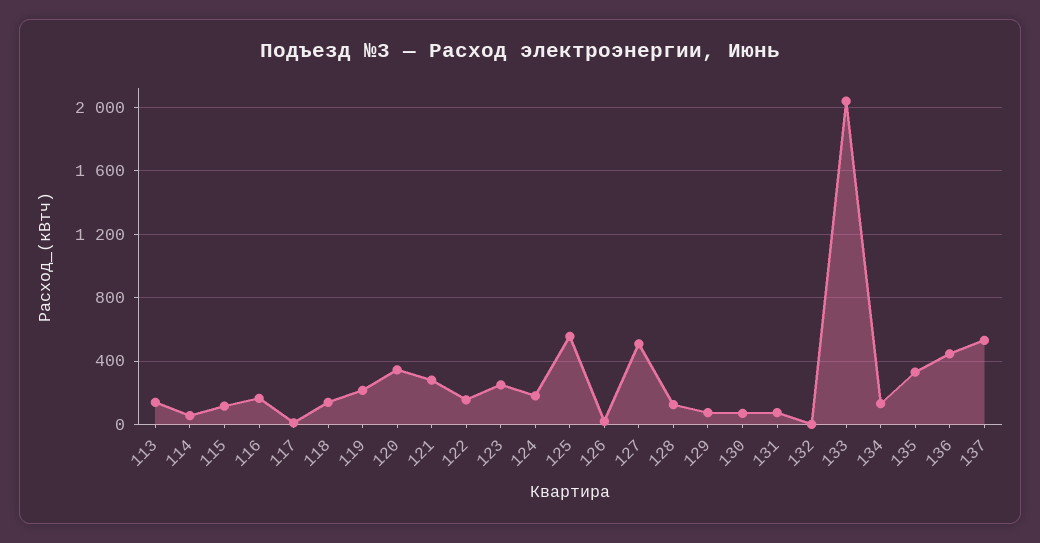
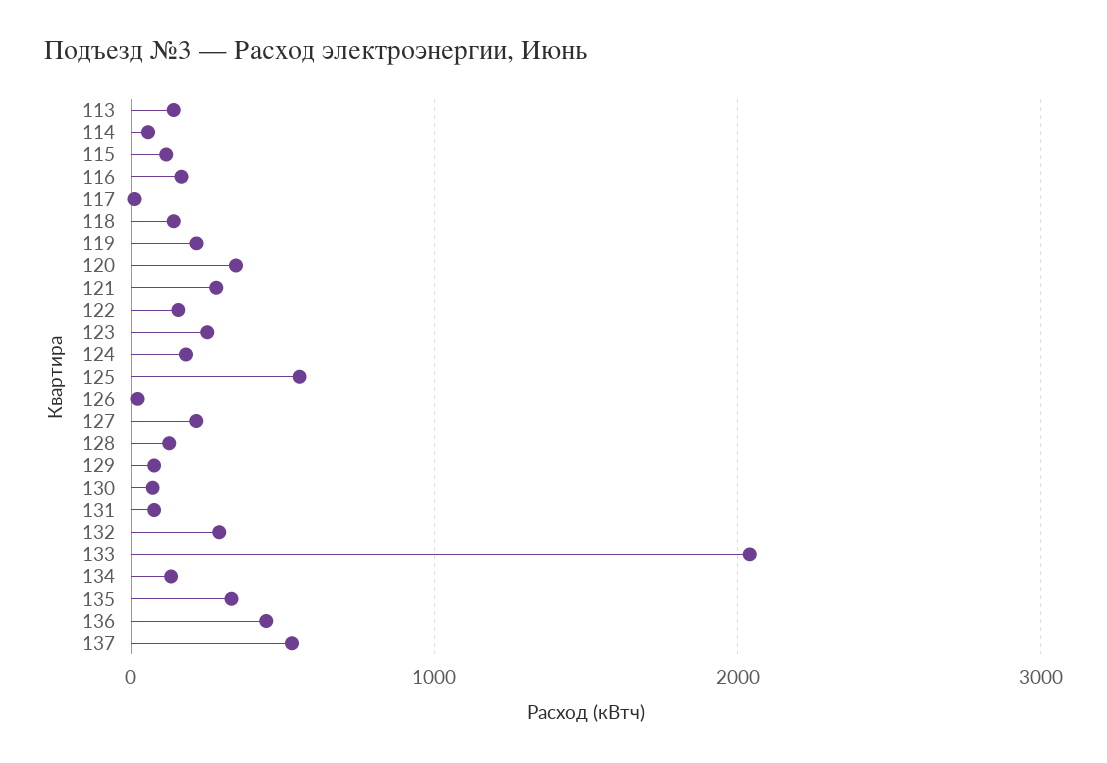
  {
    "113": 150,
    "114": 50,
    "115": 100,
    "116": 150,
    "117": 0,
    "118": 150,
    "119": 200,
    "120": 350,
    "121": 300,
    "122": 150,
    "123": 250,
    "124": 200,
    "125": 550,
    "126": 0,
-   "127": 500,
+   "127": 200,
    "128": 150,
    "129": 100,
    "130": 50,
    "131": 100,
-   "132": 0,
+   "132": 300,
    "133": 2050,
    "134": 150,
    "135": 350,
    "136": 450,
    "137": 550
  }

